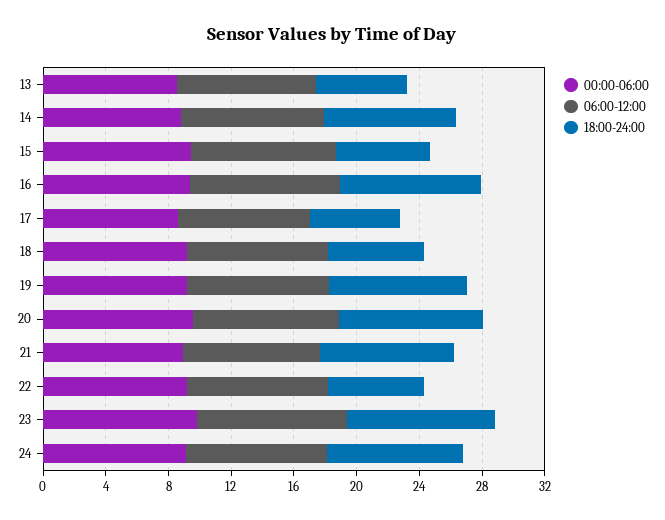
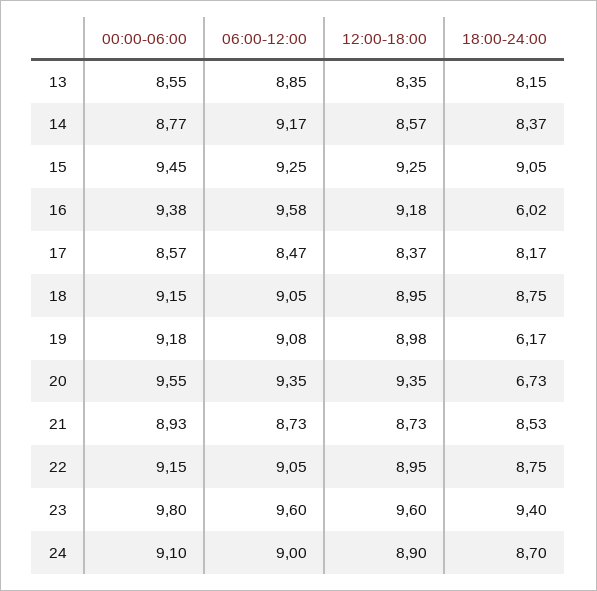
  {
    "00:00-06:00": {
      "13": 8.55,
      "14": 8.77,
      "15": 9.45,
      "16": 9.38,
      "17": 8.57,
      "18": 9.15,
      "19": 9.18,
      "20": 9.55,
      "21": 8.93,
      "22": 9.15,
      "23": 9.8,
      "24": 9.1
    },
    "06:00-12:00": {
      "13": 8.85,
      "14": 9.17,
      "15": 9.25,
      "16": 9.58,
      "17": 8.47,
      "18": 9.05,
      "19": 9.08,
      "20": 9.35,
      "21": 8.73,
      "22": 9.05,
      "23": 9.6,
      "24": 9
    },
    "18:00-24:00": {
-     "13": 6,
+     "13": 8.15,
      "14": 8.37,
-     "15": 6,
+     "15": 9.05,
-     "16": 9,
+     "16": 6.02,
-     "17": 6,
+     "17": 8.17,
-     "18": 6,
+     "18": 8.75,
-     "19": 9,
+     "19": 6.17,
-     "20": 9,
+     "20": 6.73,
      "21": 8.53,
-     "22": 6,
+     "22": 8.75,
      "23": 9.4,
      "24": 8.7
-   }
+   },
+   "12:00-18:00": {
+     "13": 8.35,
+     "14": 8.57,
+     "15": 9.25,
+     "16": 9.18,
+     "17": 8.37,
+     "18": 8.95,
+     "19": 8.98,
+     "20": 9.35,
+     "21": 8.73,
+     "22": 8.95,
+     "23": 9.6,
+     "24": 8.9
+   }
  }

